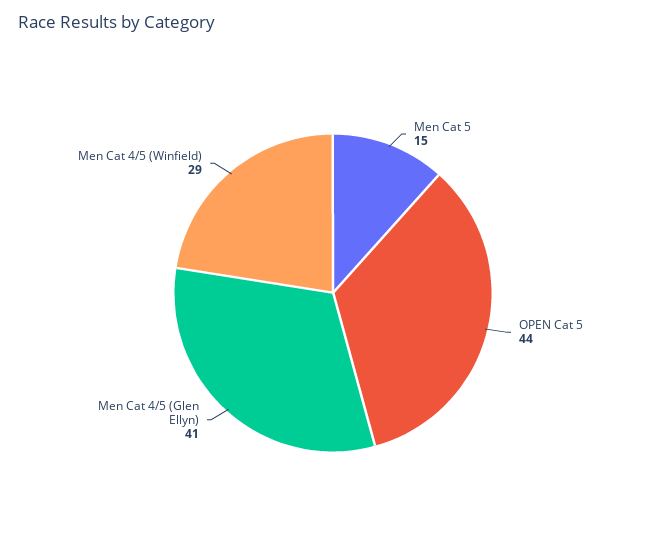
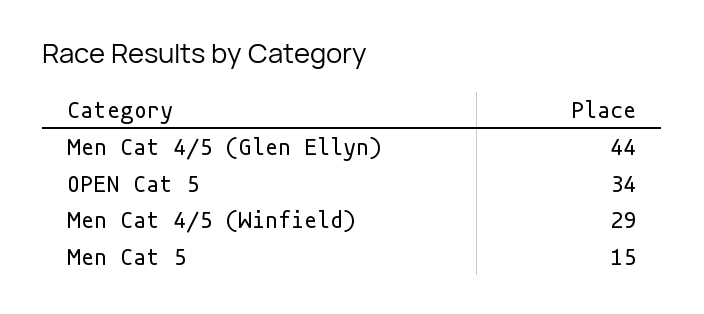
  {
    "Men Cat 5": 15,
-   "OPEN Cat 5": 44,
+   "OPEN Cat 5": 34,
-   "Men Cat 4/5 (Glen Ellyn)": 41,
+   "Men Cat 4/5 (Glen Ellyn)": 44,
    "Men Cat 4/5 (Winfield)": 29
  }

